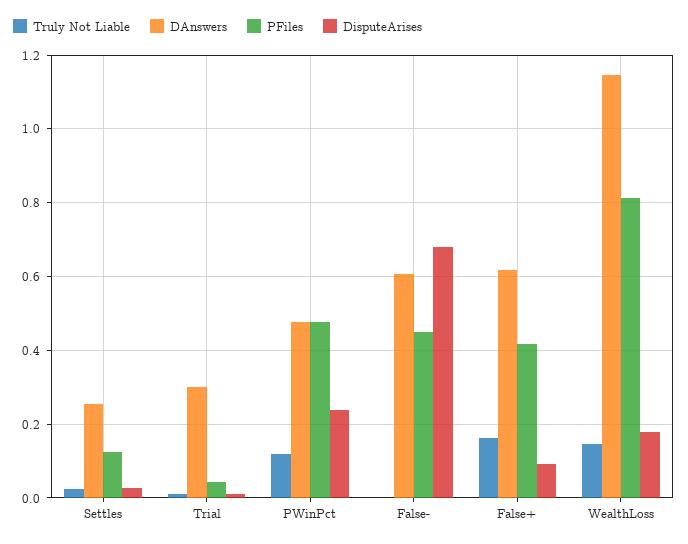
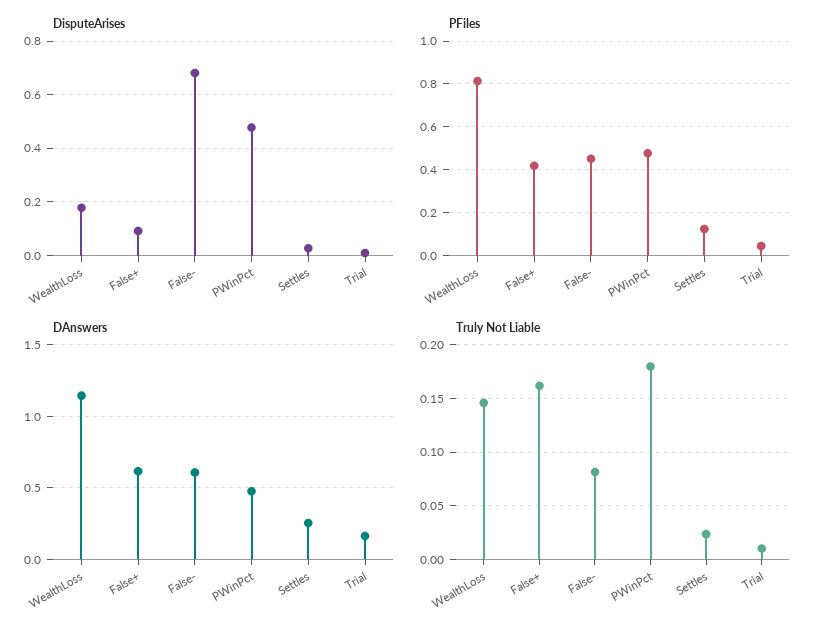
  {
    "Truly Not Liable": {
      "Settles": 0.02,
      "Trial": 0.01,
-     "PWinPct": 0.12,
+     "PWinPct": 0.18,
-     "False-": 0,
+     "False-": 0.08,
      "False+": 0.16,
      "WealthLoss": 0.15
    },
    "DAnswers": {
      "Settles": 0.26,
-     "Trial": 0.3,
+     "Trial": 0.15,
      "PWinPct": 0.48,
      "False-": 0.6,
      "False+": 0.62,
      "WealthLoss": 1.14
    },
    "PFiles": {
      "Settles": 0.12,
      "Trial": 0.04,
      "PWinPct": 0.48,
      "False-": 0.46,
      "False+": 0.42,
      "WealthLoss": 0.82
    },
    "DisputeArises": {
      "Settles": 0.02,
      "Trial": 0,
-     "PWinPct": 0.24,
+     "PWinPct": 0.475,
      "False-": 0.68,
      "False+": 0.1,
      "WealthLoss": 0.18
    }
  }

